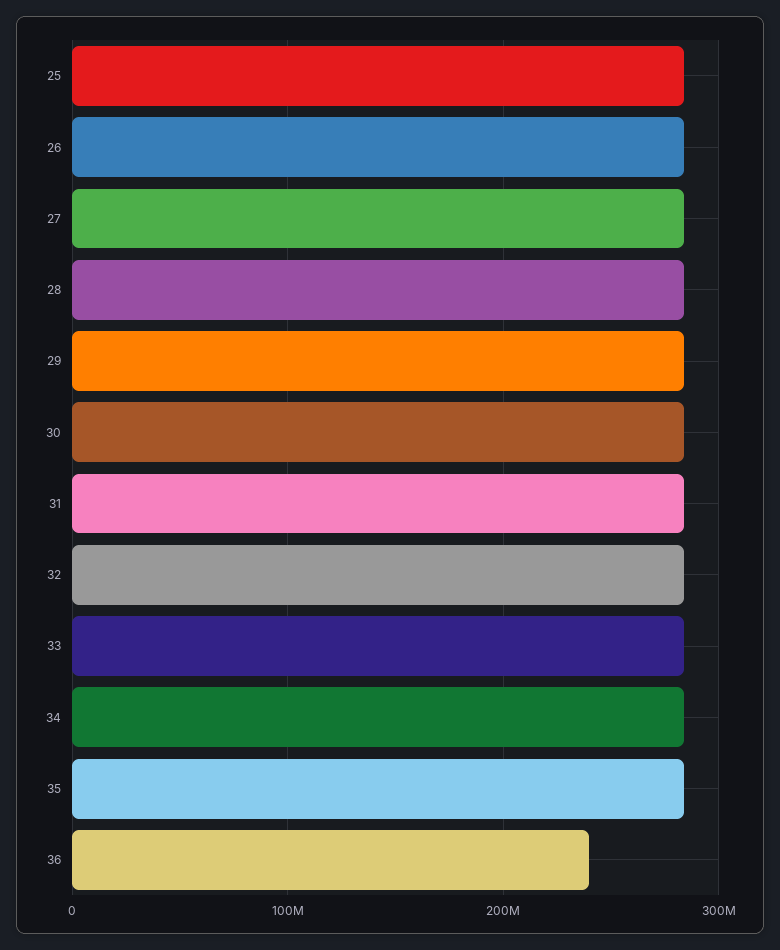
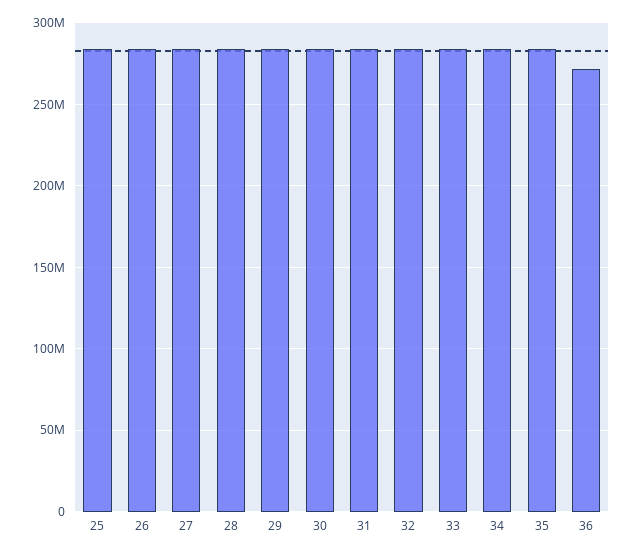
  {
    "25": 285000000,
    "26": 285000000,
    "27": 285000000,
    "28": 285000000,
    "29": 285000000,
    "30": 285000000,
    "31": 285000000,
    "32": 285000000,
    "33": 285000000,
    "34": 285000000,
    "35": 285000000,
-   "36": 240000000
+   "36": 270000000
  }

